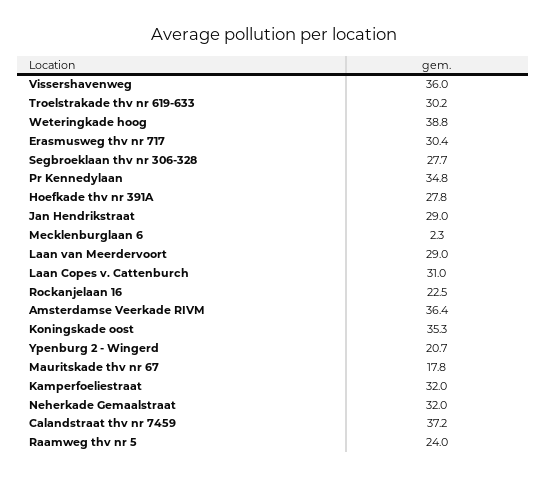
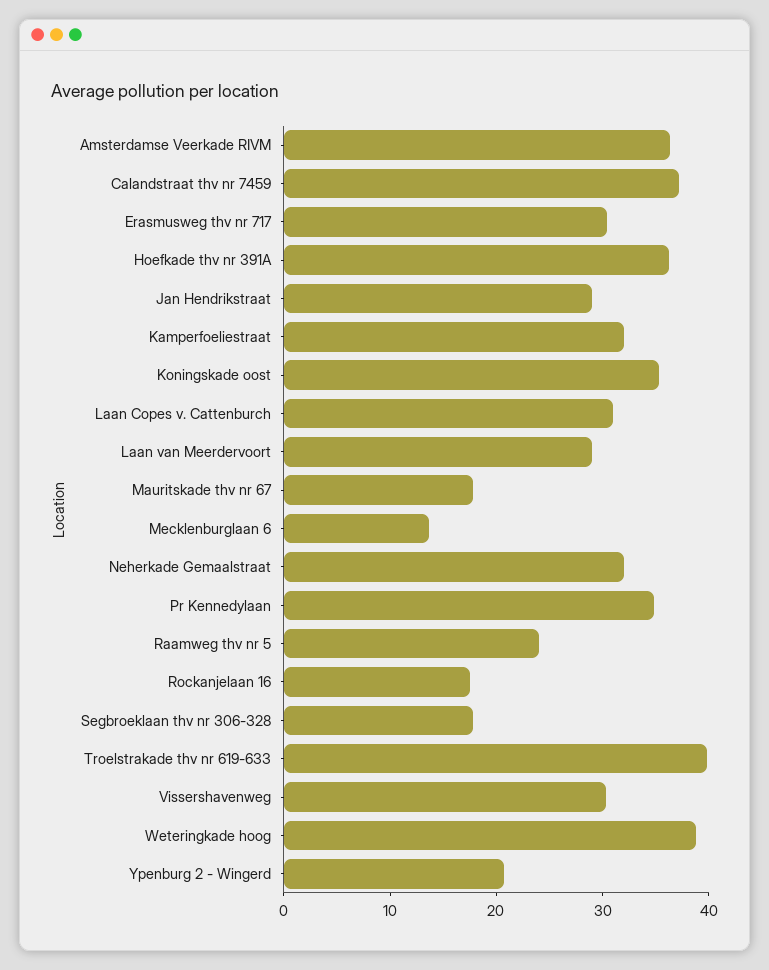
  {
-   "Vissershavenweg": 36,
+   "Vissershavenweg": 30,
-   "Troelstrakade thv nr 619-633": 30.2,
+   "Troelstrakade thv nr 619-633": 40,
    "Weteringkade hoog": 38.8,
    "Erasmusweg thv nr 717": 30.4,
-   "Segbroeklaan thv nr 306-328": 27.7,
+   "Segbroeklaan thv nr 306-328": 18,
    "Pr Kennedylaan": 34.8,
-   "Hoefkade thv nr 391A": 27.8,
+   "Hoefkade thv nr 391A": 36,
    "Jan Hendrikstraat": 29,
-   "Mecklenburglaan 6": 2.3,
+   "Mecklenburglaan 6": 14,
    "Laan van Meerdervoort": 29,
    "Laan Copes v. Cattenburch": 31,
-   "Rockanjelaan 16": 22.5,
+   "Rockanjelaan 16": 18,
    "Amsterdamse Veerkade RIVM": 36.4,
    "Koningskade oost": 35.3,
    "Ypenburg 2 - Wingerd": 20.7,
    "Mauritskade thv nr 67": 17.8,
    "Kamperfoeliestraat": 32,
    "Neherkade Gemaalstraat": 32,
    "Calandstraat thv nr 7459": 37.2,
    "Raamweg thv nr 5": 24
  }

